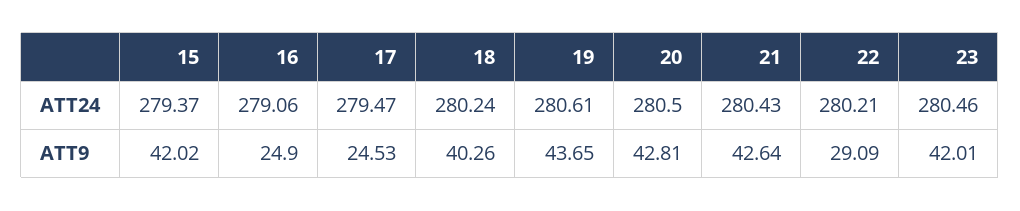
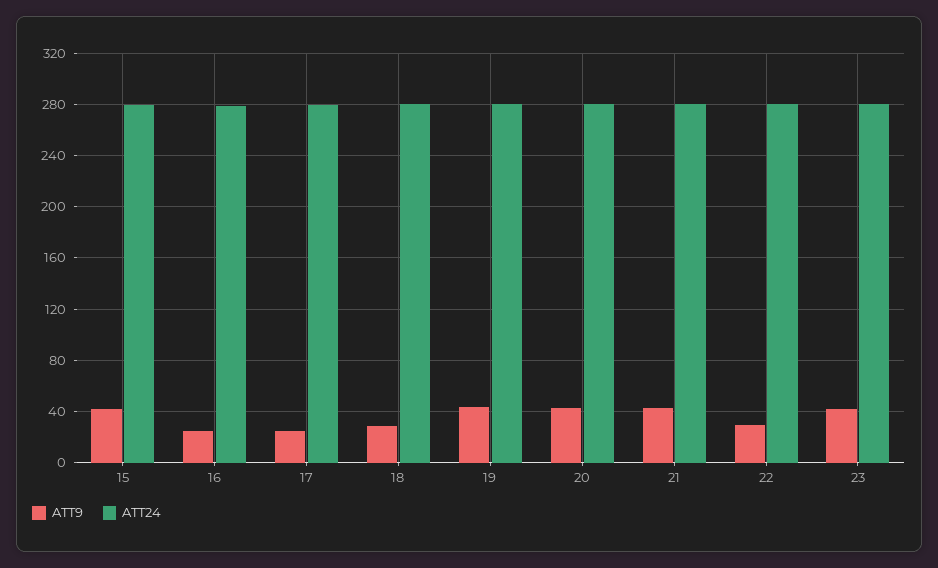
  {
    "ATT24": {
      "15": 279.37,
      "16": 279.06,
      "17": 279.47,
      "18": 280.24,
      "19": 280.61,
      "20": 280.5,
      "21": 280.43,
      "22": 280.21,
      "23": 280.46
    },
    "ATT9": {
      "15": 42.02,
      "16": 24.9,
      "17": 24.53,
-     "18": 40.26,
+     "18": 30,
      "19": 43.65,
      "20": 42.81,
      "21": 42.64,
      "22": 29.09,
      "23": 42.01
    }
  }

